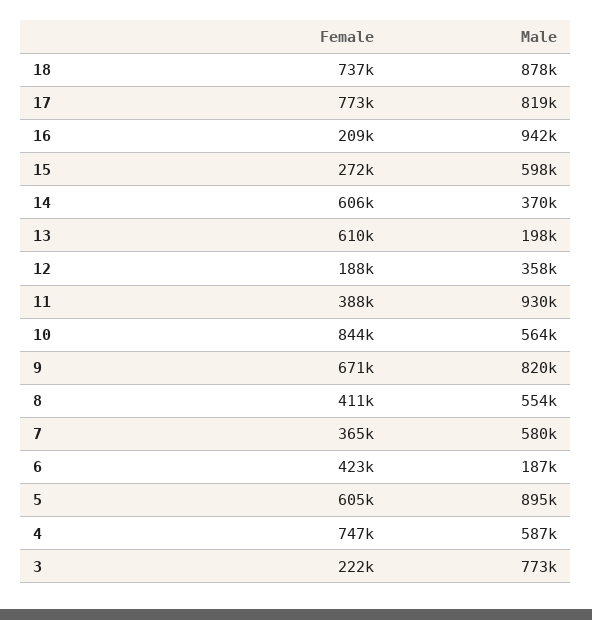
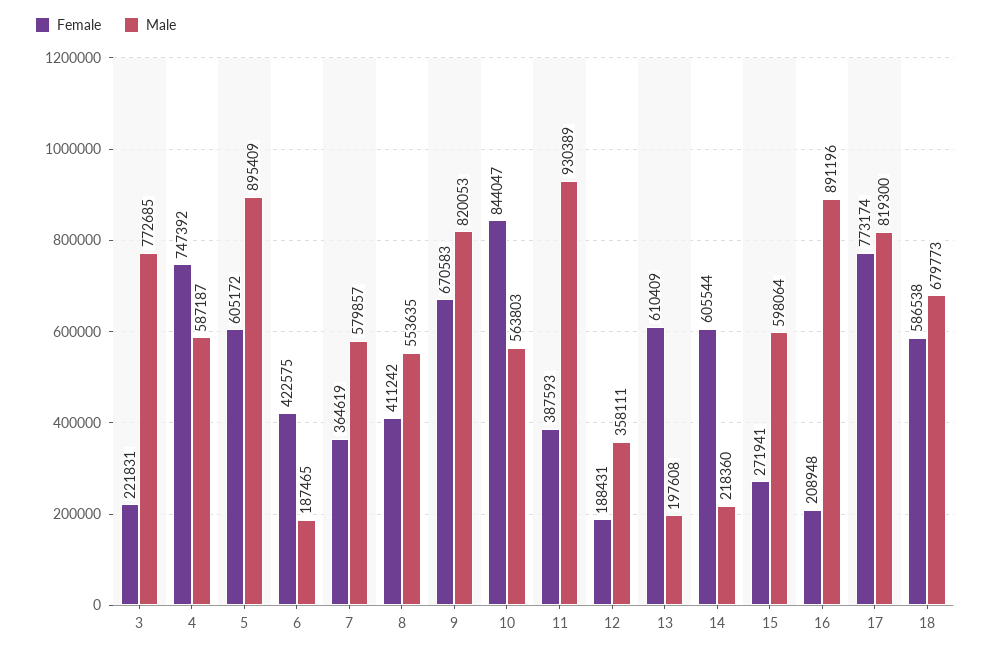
  {
    "Female": {
-     "18": 737000,
+     "18": 586538,
      "17": 773174,
      "16": 208948,
      "15": 271941,
      "14": 605544,
      "13": 610409,
      "12": 188431,
      "11": 387593,
      "10": 844047,
      "9": 670583,
      "8": 411242,
      "7": 364619,
      "6": 422575,
      "5": 605172,
      "4": 747392,
      "3": 221831
    },
    "Male": {
-     "18": 878000,
+     "18": 679773,
      "17": 819300,
-     "16": 942000,
+     "16": 891196,
      "15": 598064,
-     "14": 370000,
+     "14": 218360,
      "13": 197608,
      "12": 358111,
      "11": 930389,
      "10": 563803,
      "9": 820053,
      "8": 553635,
      "7": 579857,
      "6": 187465,
      "5": 895409,
      "4": 587187,
      "3": 772685
    }
  }

